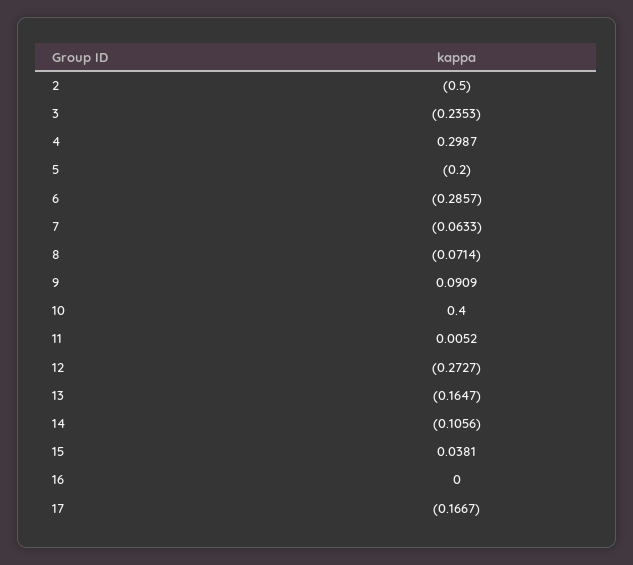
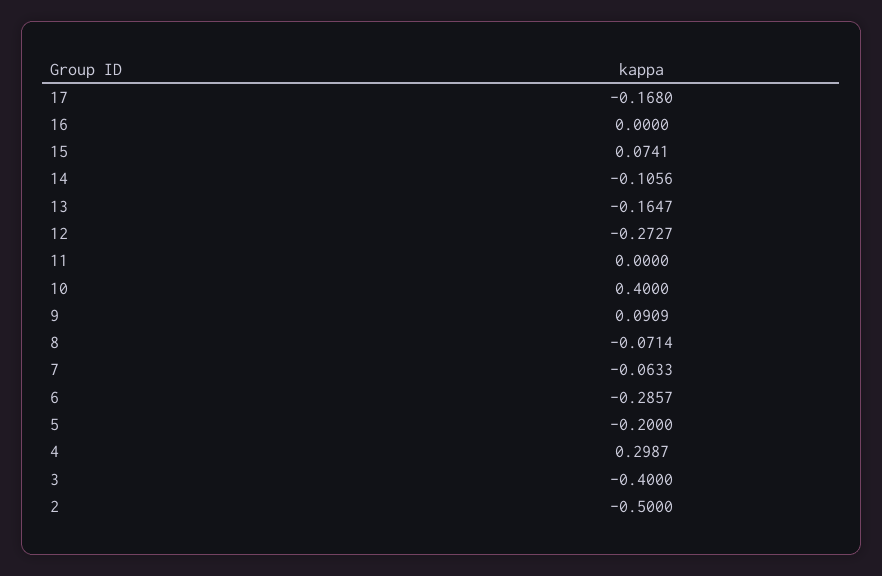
  {
    "2": -0.5,
-   "3": -0.2353,
+   "3": -0.4,
    "4": 0.2987,
    "5": -0.2,
    "6": -0.2857,
    "7": -0.0633,
    "8": -0.0714,
    "9": 0.0909,
    "10": 0.4,
-   "11": 0.0052,
+   "11": 0,
    "12": -0.2727,
    "13": -0.1647,
    "14": -0.1056,
-   "15": 0.0381,
+   "15": 0.0741,
    "16": 0,
-   "17": -0.1667
+   "17": -0.168
  }

